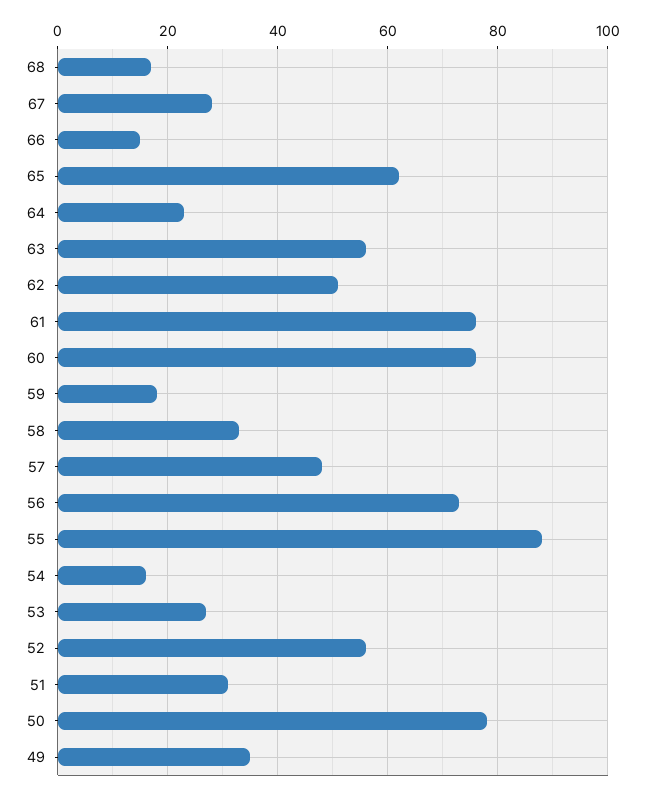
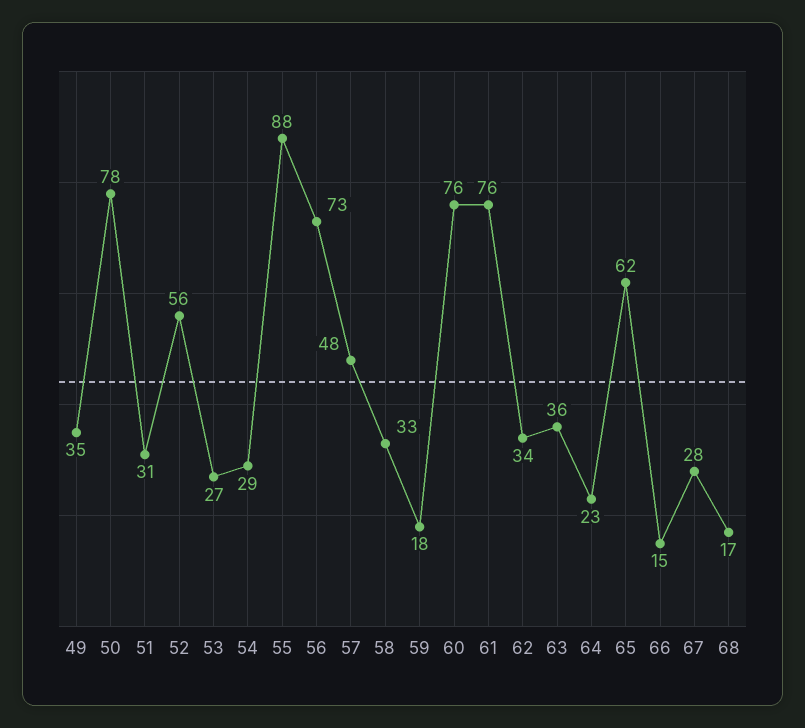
  {
    "68": 17,
    "67": 28,
    "66": 15,
    "65": 62,
    "64": 23,
-   "63": 55,
+   "63": 36,
-   "62": 50,
+   "62": 34,
    "61": 76,
    "60": 76,
    "59": 18,
    "58": 33,
    "57": 48,
    "56": 73,
    "55": 88,
-   "54": 15,
+   "54": 29,
    "53": 27,
    "52": 56,
    "51": 31,
    "50": 78,
    "49": 35
  }

